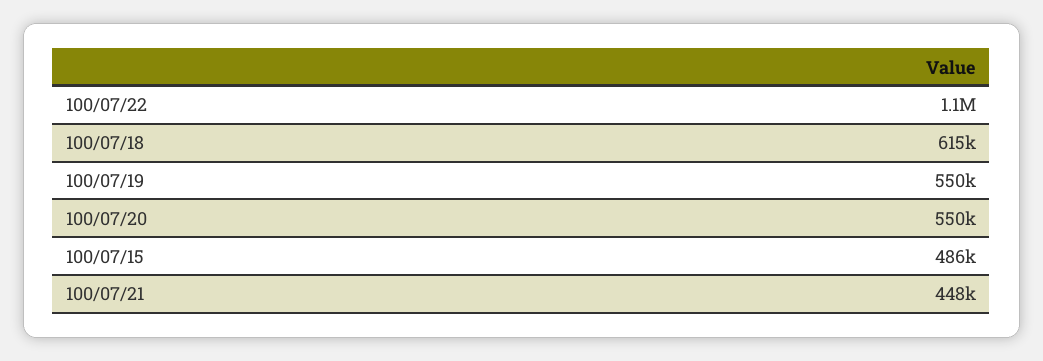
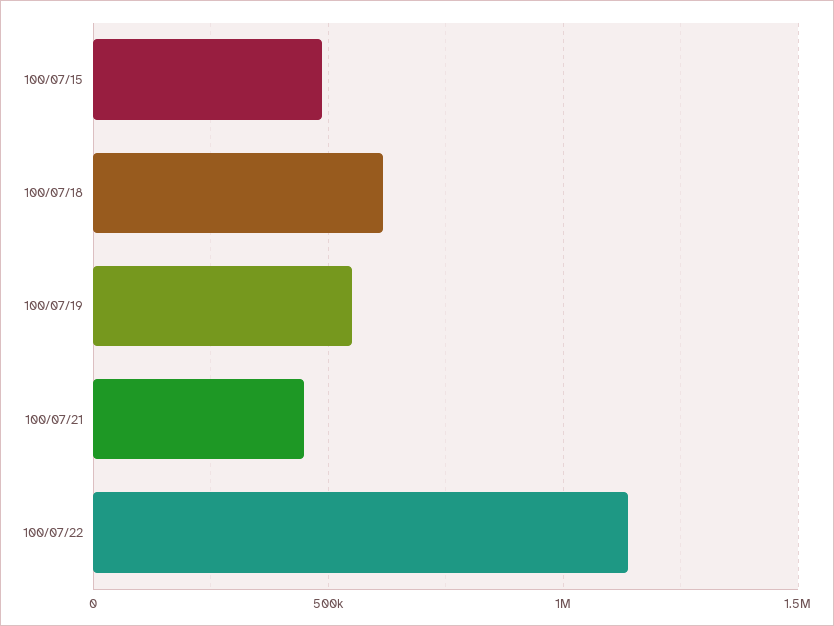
  {
    "100/07/22": 1100000,
    "100/07/18": 615000,
    "100/07/19": 550000,
-   "100/07/20": 550000,
    "100/07/15": 486000,
    "100/07/21": 448000
  }

